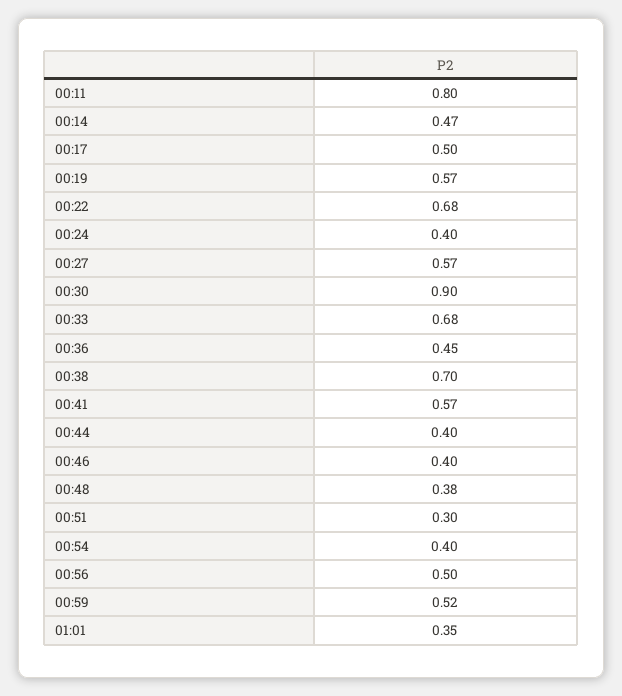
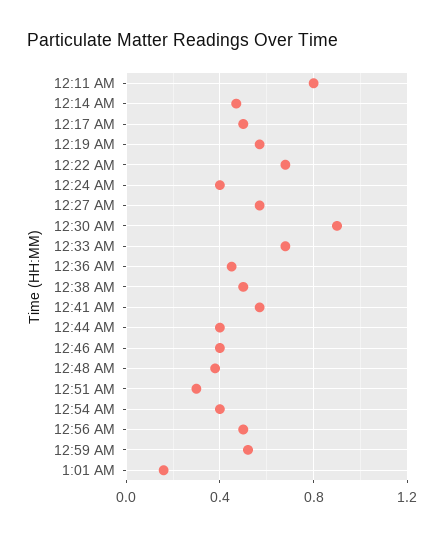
  {
    "00:11": 0.8,
    "00:14": 0.47,
    "00:17": 0.5,
    "00:19": 0.57,
    "00:22": 0.68,
    "00:24": 0.4,
    "00:27": 0.57,
    "00:30": 0.9,
    "00:33": 0.68,
    "00:36": 0.45,
-   "00:38": 0.7,
+   "00:38": 0.5,
    "00:41": 0.57,
    "00:44": 0.4,
    "00:46": 0.4,
    "00:48": 0.38,
    "00:51": 0.3,
    "00:54": 0.4,
    "00:56": 0.5,
    "00:59": 0.52,
-   "01:01": 0.35
+   "01:01": 0.15
  }

